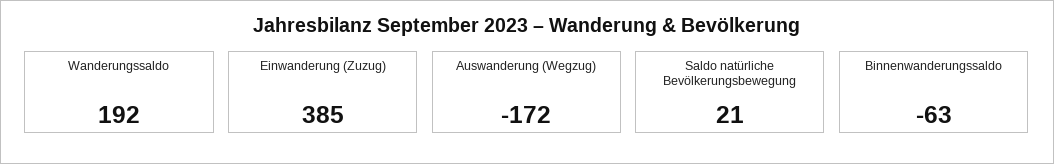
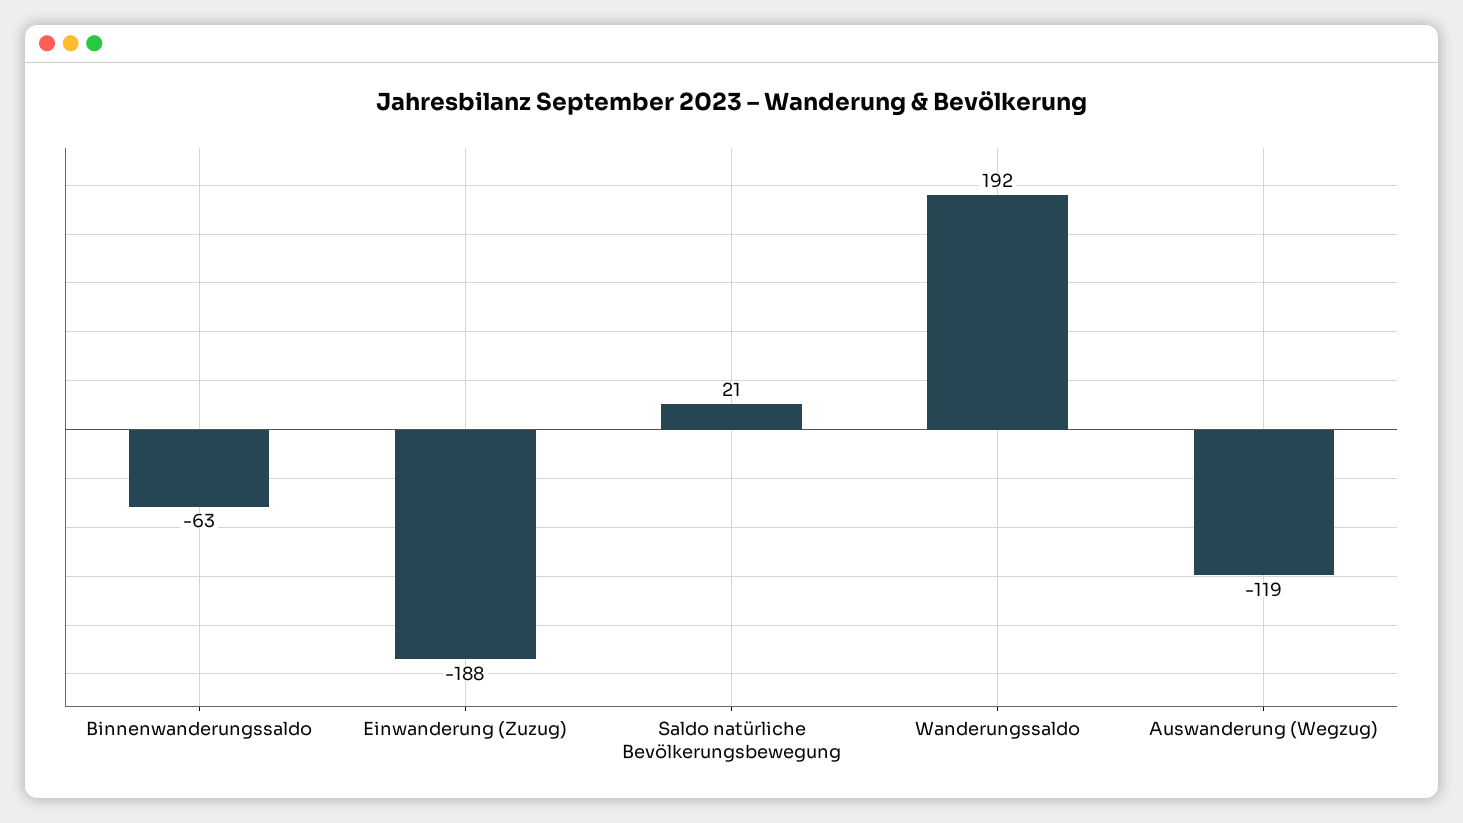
  {
    "Wanderungssaldo": 192,
-   "Einwanderung (Zuzug)": 385,
+   "Einwanderung (Zuzug)": -188,
-   "Auswanderung (Wegzug)": -172,
+   "Auswanderung (Wegzug)": -119,
    "Saldo natürliche Bevölkerungsbewegung": 21,
    "Binnenwanderungssaldo": -63
  }

